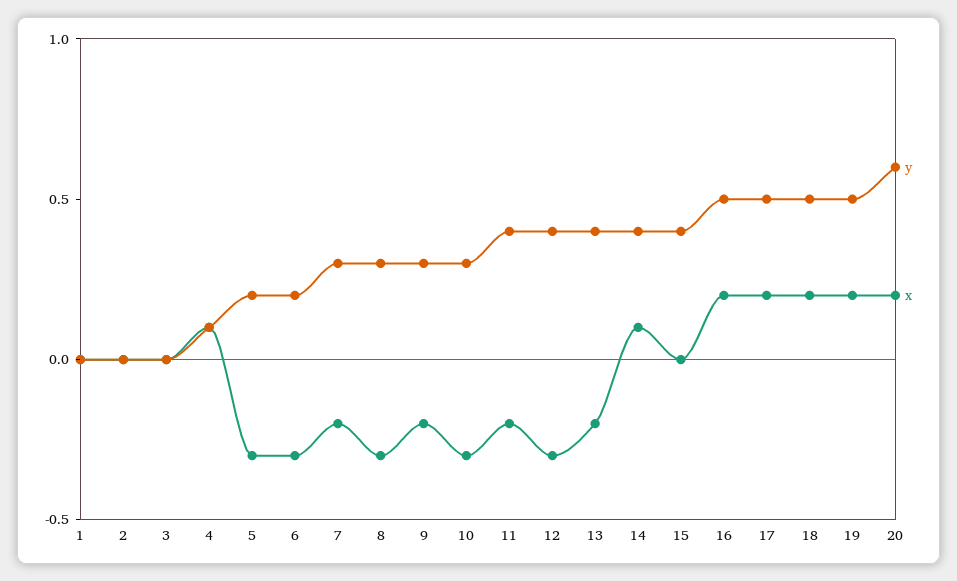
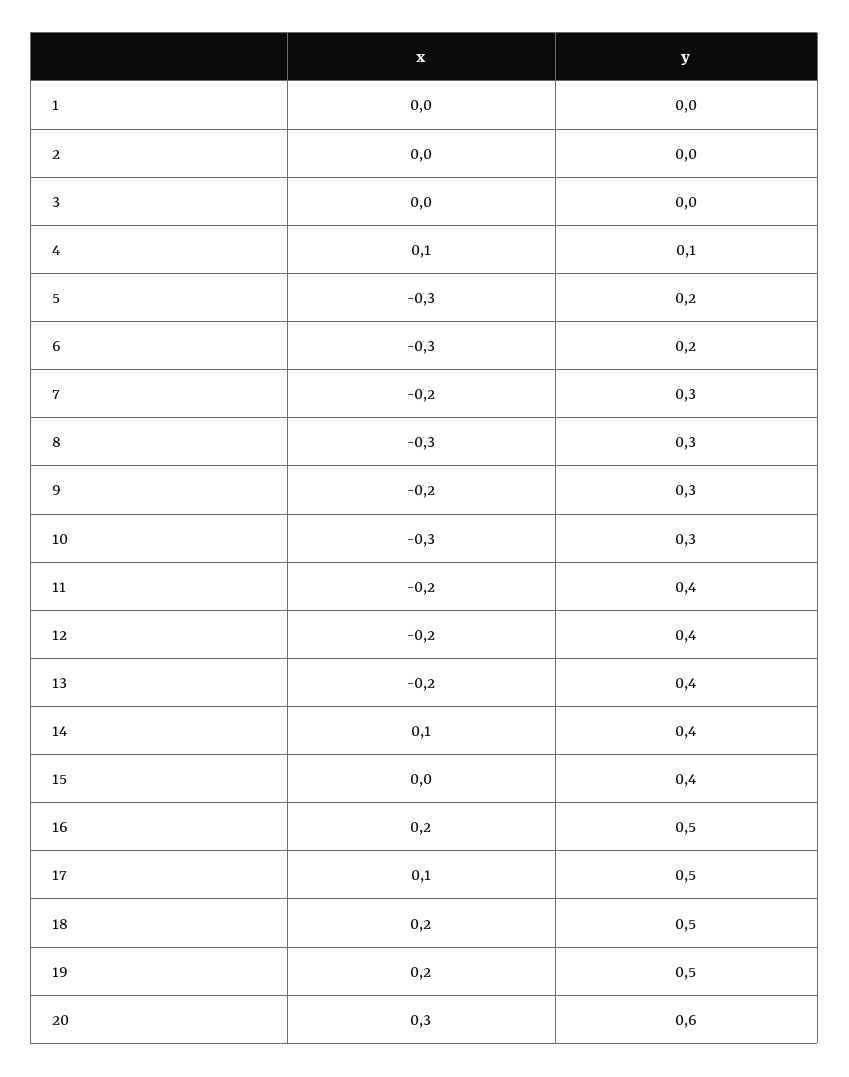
  {
    "y": {
      "1": 0,
      "2": 0,
      "3": 0,
      "4": 0.1,
      "5": 0.2,
      "6": 0.2,
      "7": 0.3,
      "8": 0.3,
      "9": 0.3,
      "10": 0.3,
      "11": 0.4,
      "12": 0.4,
      "13": 0.4,
      "14": 0.4,
      "15": 0.4,
      "16": 0.5,
      "17": 0.5,
      "18": 0.5,
      "19": 0.5,
      "20": 0.6
    },
    "x": {
      "1": 0,
      "2": 0,
      "3": 0,
      "4": 0.1,
      "5": -0.3,
      "6": -0.3,
      "7": -0.2,
      "8": -0.3,
      "9": -0.2,
      "10": -0.3,
      "11": -0.2,
-     "12": -0.3,
+     "12": -0.2,
      "13": -0.2,
      "14": 0.1,
      "15": 0,
      "16": 0.2,
-     "17": 0.2,
+     "17": 0.1,
      "18": 0.2,
      "19": 0.2,
-     "20": 0.2
+     "20": 0.3
    }
  }

